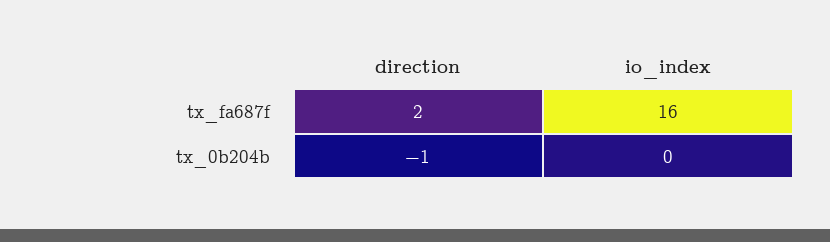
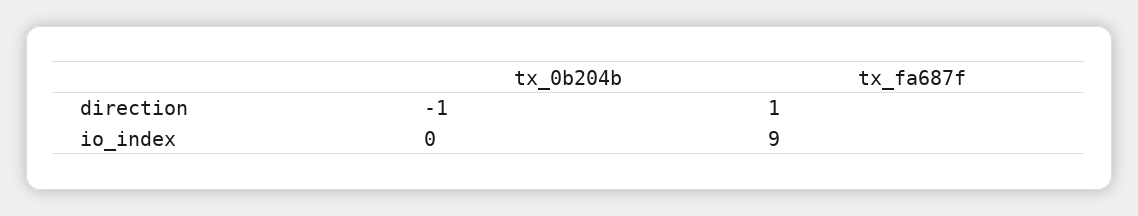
  {
    "direction": {
-     "tx_fa687f": 2,
+     "tx_fa687f": 1,
      "tx_0b204b": -1
    },
    "io_index": {
-     "tx_fa687f": 16,
+     "tx_fa687f": 9,
      "tx_0b204b": 0
    }
  }

